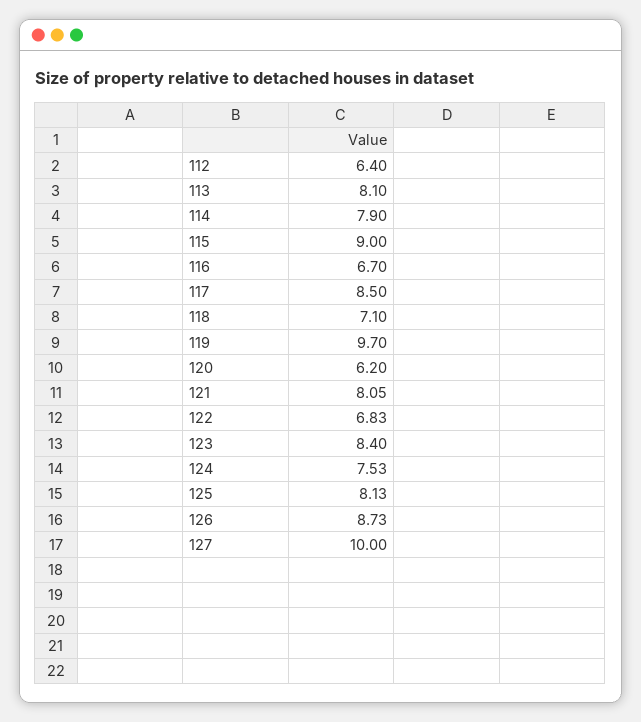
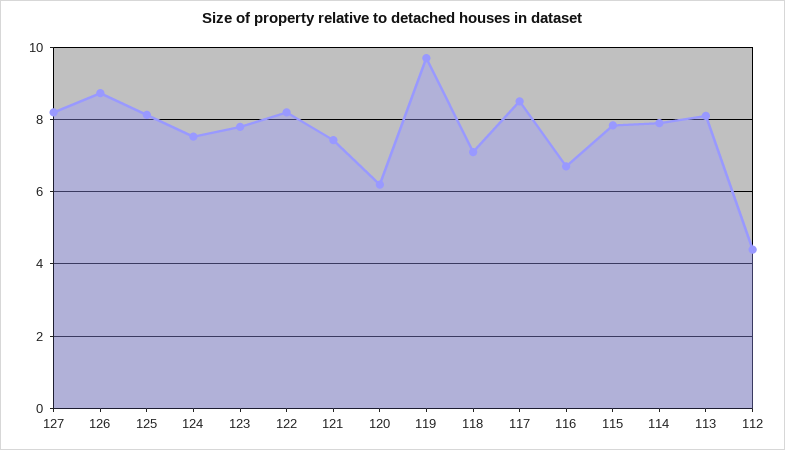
  {
-   "112": 6.4,
+   "112": 4.4,
    "113": 8.1,
    "114": 7.9,
-   "115": 9,
+   "115": 7.8,
    "116": 6.7,
    "117": 8.5,
    "118": 7.1,
    "119": 9.7,
    "120": 6.2,
-   "121": 8.05,
+   "121": 7.4,
-   "122": 6.83,
+   "122": 8.2,
-   "123": 8.4,
+   "123": 7.8,
    "124": 7.53,
    "125": 8.13,
    "126": 8.73,
-   "127": 10
+   "127": 8.2
  }

